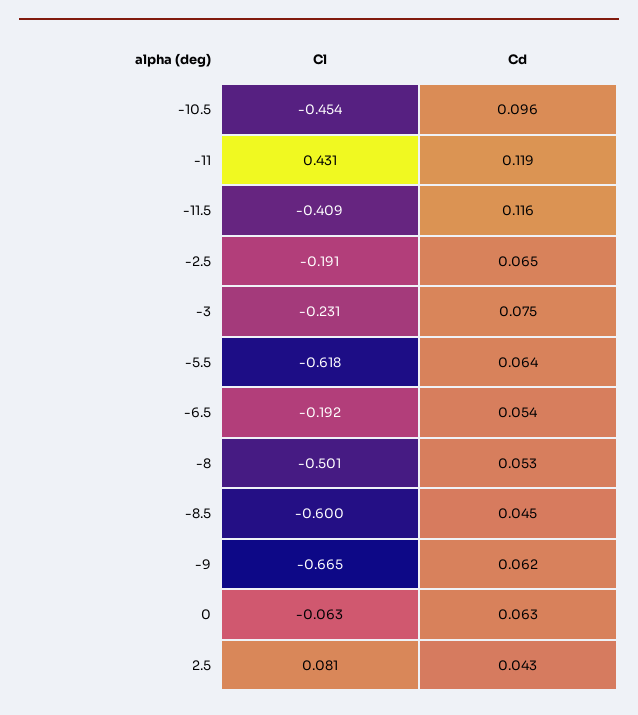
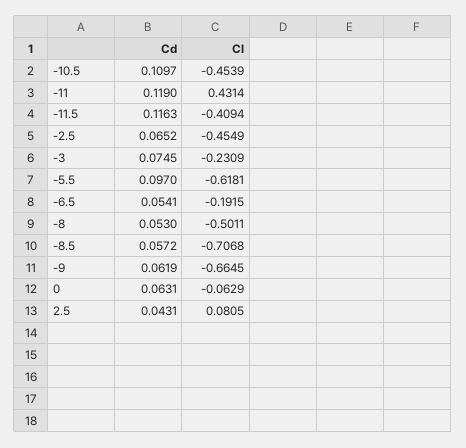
  {
    "Cl": {
      "-10.5": -0.4539,
      "-11": 0.4314,
      "-11.5": -0.4094,
-     "-2.5": -0.191,
+     "-2.5": -0.4549,
      "-3": -0.2309,
      "-5.5": -0.6181,
      "-6.5": -0.1915,
      "-8": -0.5011,
-     "-8.5": -0.6,
+     "-8.5": -0.7068,
      "-9": -0.6645,
      "0": -0.0629,
      "2.5": 0.0805
    },
    "Cd": {
-     "-10.5": 0.096,
+     "-10.5": 0.1097,
      "-11": 0.119,
      "-11.5": 0.1163,
      "-2.5": 0.0652,
      "-3": 0.0745,
-     "-5.5": 0.064,
+     "-5.5": 0.097,
      "-6.5": 0.0541,
      "-8": 0.053,
-     "-8.5": 0.045,
+     "-8.5": 0.0572,
      "-9": 0.0619,
      "0": 0.0631,
      "2.5": 0.0431
    }
  }

